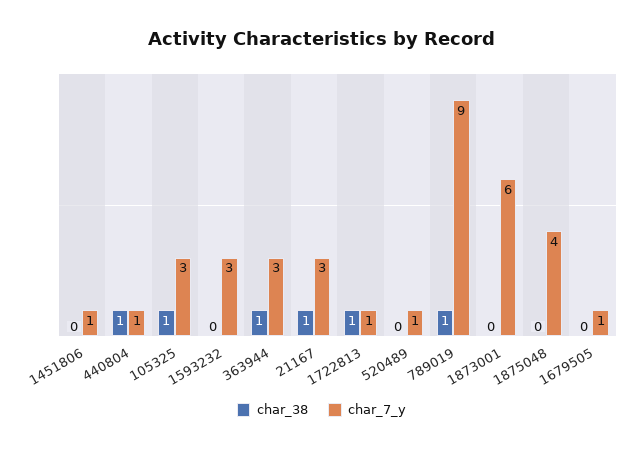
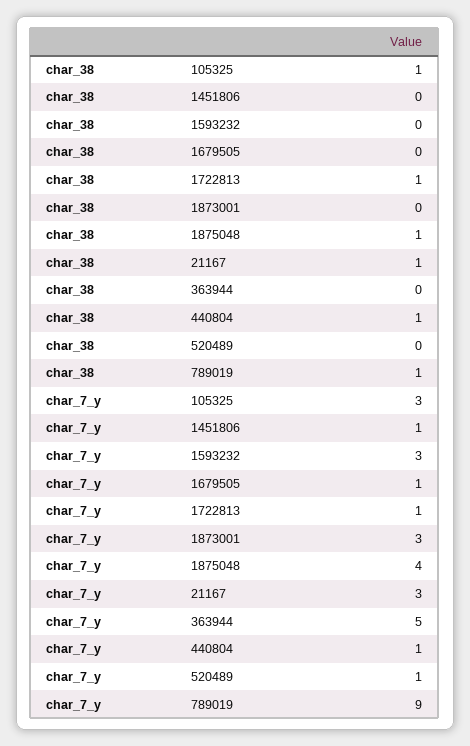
  {
    "char_38": {
      "1451806": 0,
      "440804": 1,
      "105325": 1,
      "1593232": 0,
-     "363944": 1,
+     "363944": 0,
      "21167": 1,
      "1722813": 1,
      "520489": 0,
      "789019": 1,
      "1873001": 0,
-     "1875048": 0,
+     "1875048": 1,
      "1679505": 0
    },
    "char_7_y": {
      "1451806": 1,
      "440804": 1,
      "105325": 3,
      "1593232": 3,
-     "363944": 3,
+     "363944": 5,
      "21167": 3,
      "1722813": 1,
      "520489": 1,
      "789019": 9,
-     "1873001": 6,
+     "1873001": 3,
      "1875048": 4,
      "1679505": 1
    }
  }

